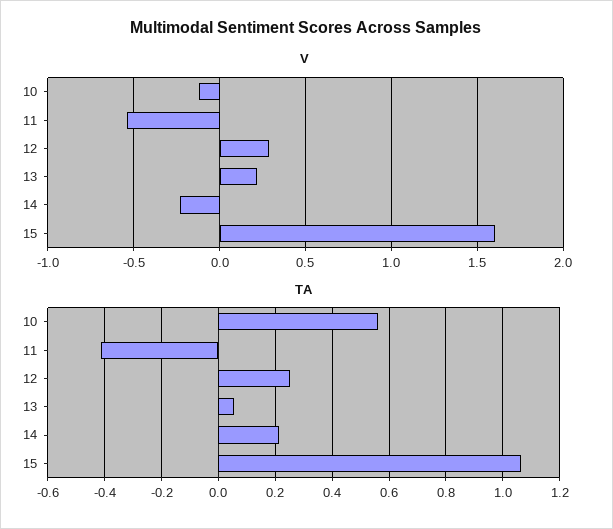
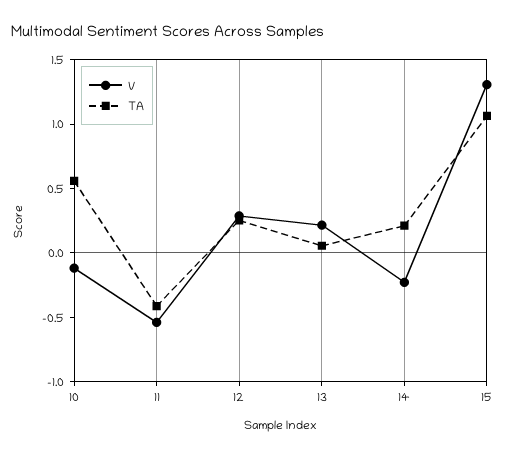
  {
    "V": {
      "10": -0.1,
      "11": -0.55,
      "12": 0.3,
      "13": 0.2,
      "14": -0.25,
-     "15": 1.6
+     "15": 1.3
    },
    "TA": {
      "10": 0.55,
      "11": -0.4,
      "12": 0.25,
      "13": 0.05,
      "14": 0.2,
      "15": 1.075
    }
  }

